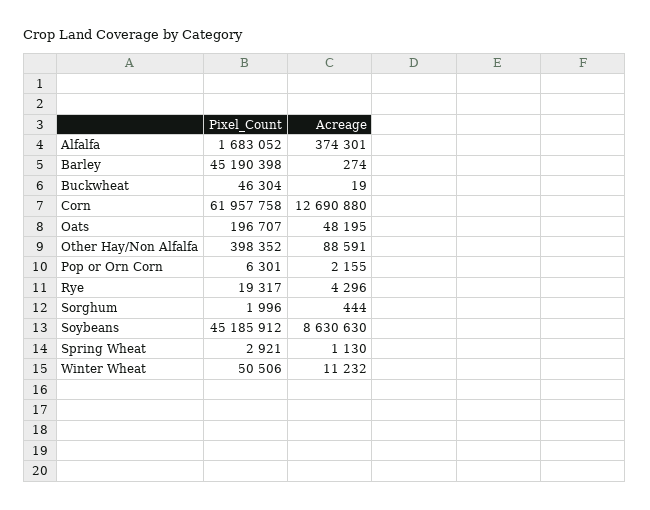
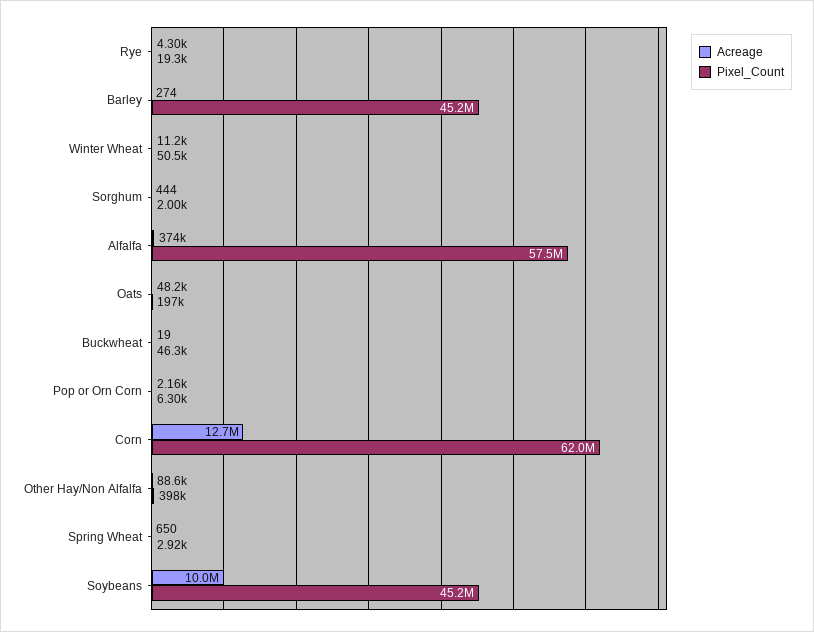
  {
    "Pixel_Count": {
-     "Alfalfa": 1683052,
+     "Alfalfa": 57500000,
      "Barley": 45190398,
      "Buckwheat": 46304,
      "Corn": 61957758,
      "Oats": 196707,
      "Other Hay/Non Alfalfa": 398352,
      "Pop or Orn Corn": 6301,
      "Rye": 19317,
      "Sorghum": 1996,
      "Soybeans": 45185912,
      "Spring Wheat": 2921,
      "Winter Wheat": 50506
    },
    "Acreage": {
      "Alfalfa": 374301,
      "Barley": 274,
      "Buckwheat": 19,
      "Corn": 12690880,
      "Oats": 48195,
      "Other Hay/Non Alfalfa": 88591,
      "Pop or Orn Corn": 2155,
      "Rye": 4296,
      "Sorghum": 444,
-     "Soybeans": 8630630,
+     "Soybeans": 10000000,
-     "Spring Wheat": 1130,
+     "Spring Wheat": 650,
      "Winter Wheat": 11232
    }
  }

